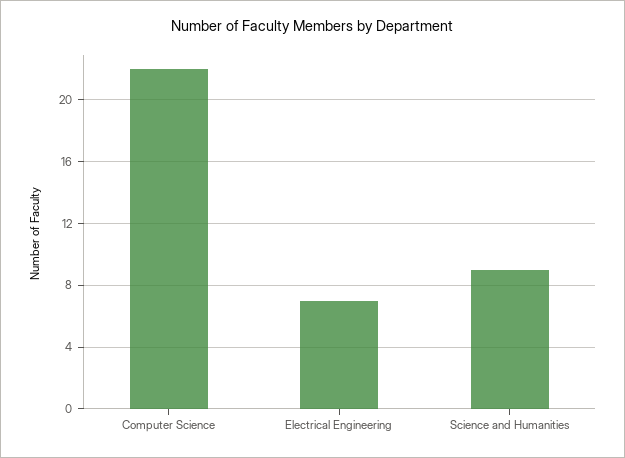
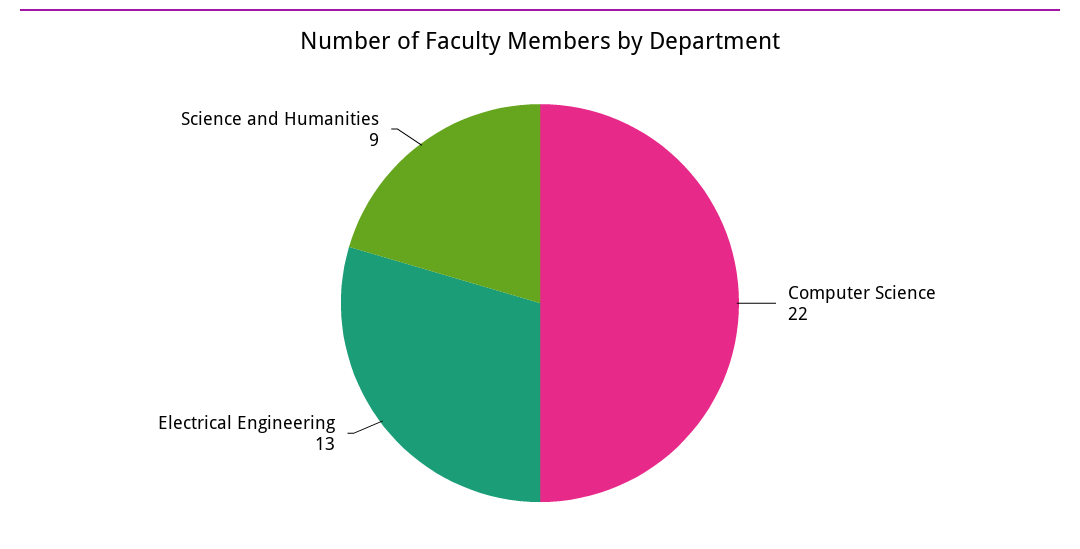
  {
    "Computer Science": 22,
-   "Electrical Engineering": 7,
+   "Electrical Engineering": 13,
    "Science and Humanities": 9
  }

